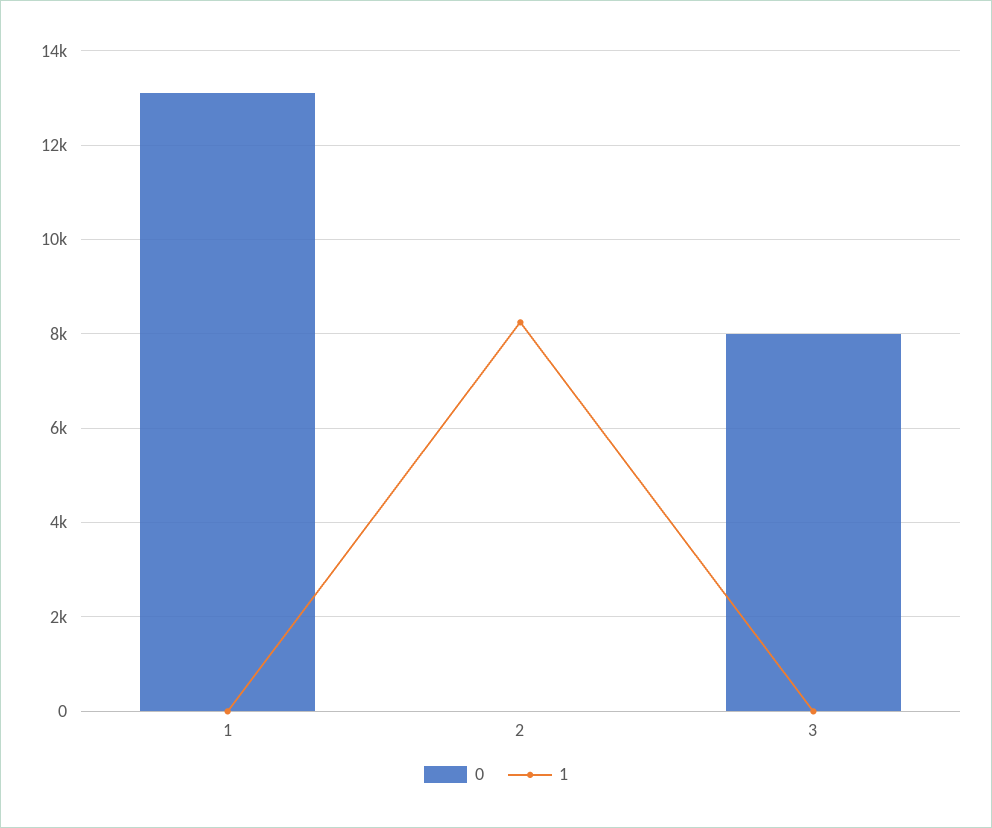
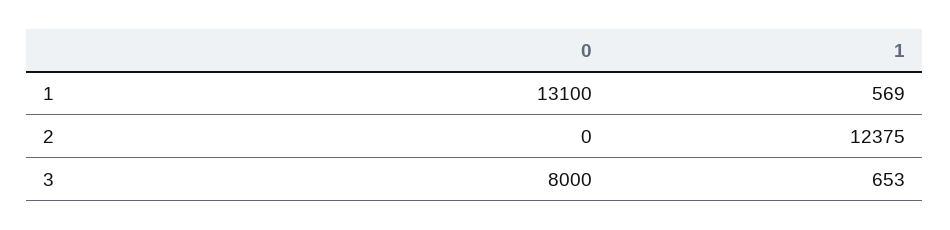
  {
    "0": {
      "1": 13100,
      "2": 0,
      "3": 8000
    },
    "1": {
-     "1": 0,
+     "1": 569,
-     "2": 8200,
+     "2": 12375,
-     "3": 0
+     "3": 653
    }
  }

